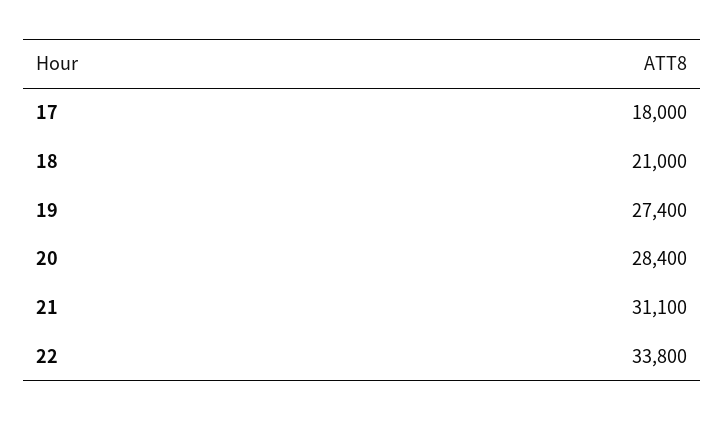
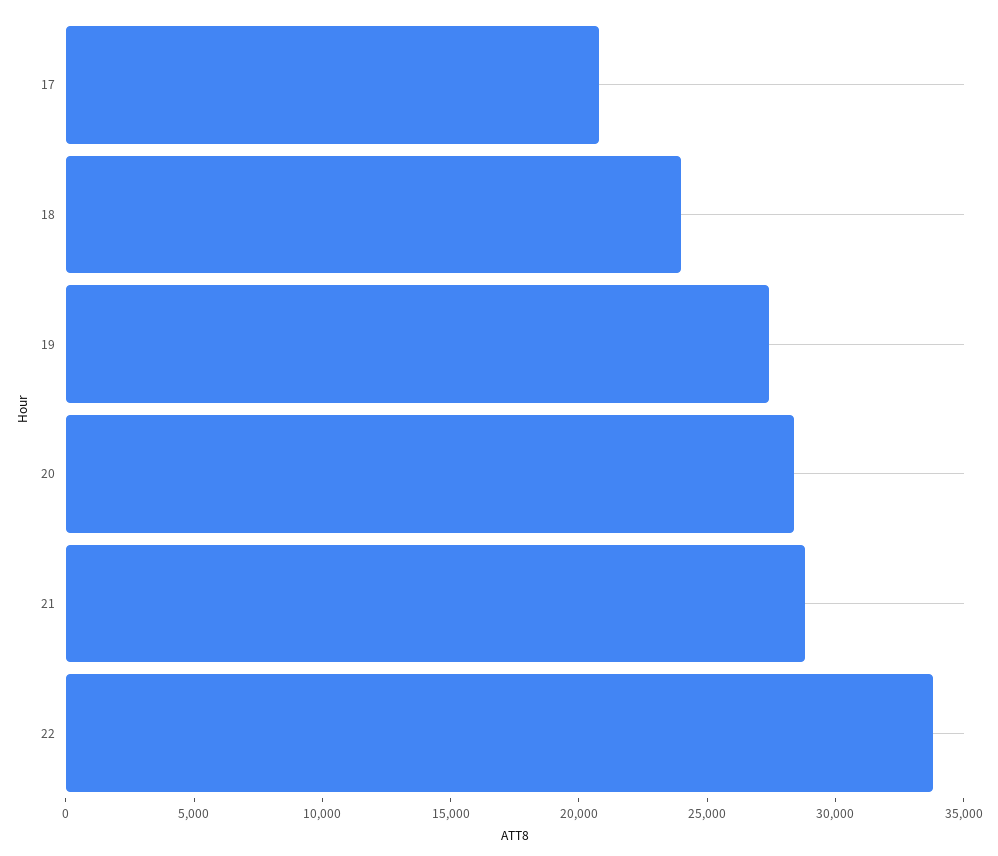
  {
-   "17": 18000,
+   "17": 21000,
-   "18": 21000,
+   "18": 24000,
    "19": 27400,
    "20": 28400,
-   "21": 31100,
+   "21": 29000,
    "22": 33800
  }

